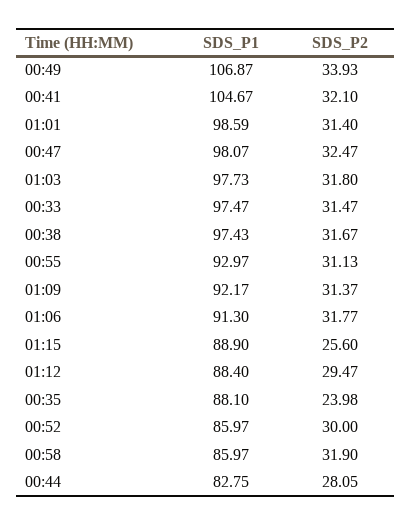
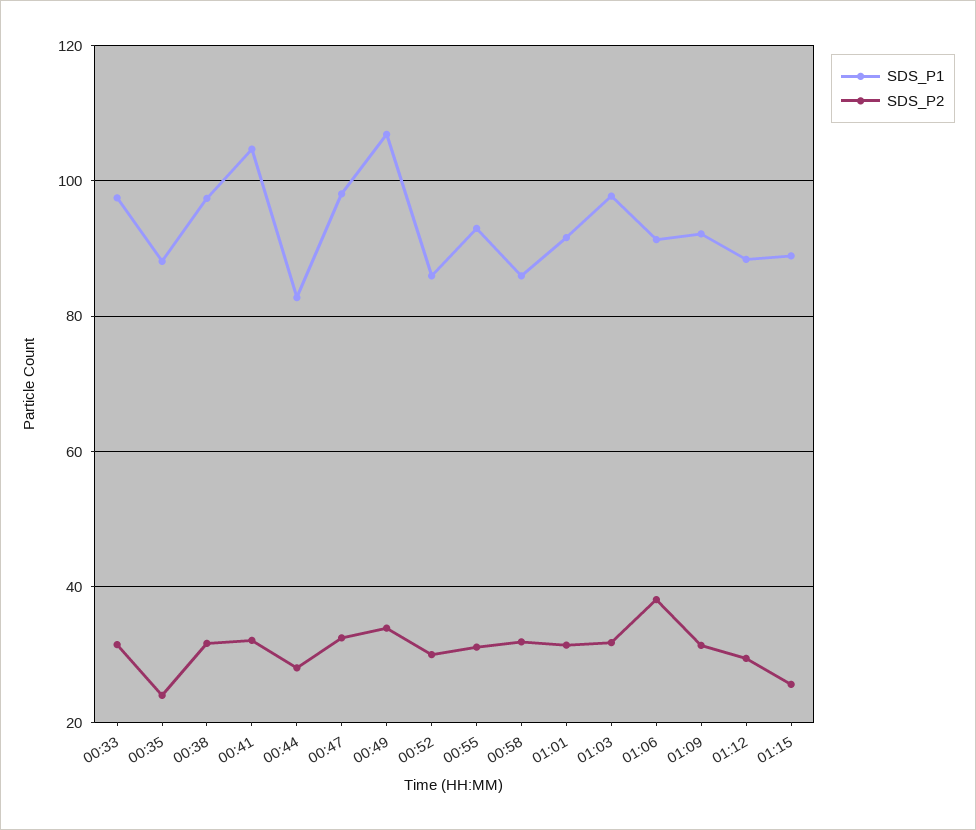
  {
    "SDS_P1": {
      "00:49": 106.87,
      "00:41": 104.67,
-     "01:01": 98.59,
+     "01:01": 92,
      "00:47": 98.07,
      "01:03": 97.73,
      "00:33": 97.47,
      "00:38": 97.43,
      "00:55": 92.97,
      "01:09": 92.17,
      "01:06": 91.3,
      "01:15": 88.9,
      "01:12": 88.4,
      "00:35": 88.1,
      "00:52": 85.97,
      "00:58": 85.97,
      "00:44": 82.75
    },
    "SDS_P2": {
      "00:49": 33.93,
      "00:41": 32.1,
      "01:01": 31.4,
      "00:47": 32.47,
      "01:03": 31.8,
      "00:33": 31.47,
      "00:38": 31.67,
      "00:55": 31.13,
      "01:09": 31.37,
-     "01:06": 31.77,
+     "01:06": 38,
      "01:15": 25.6,
      "01:12": 29.47,
      "00:35": 23.98,
      "00:52": 30,
      "00:58": 31.9,
      "00:44": 28.05
    }
  }

